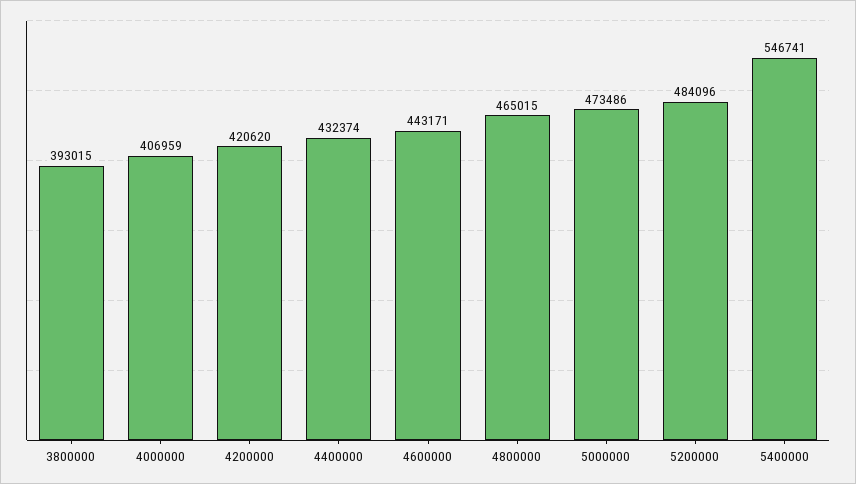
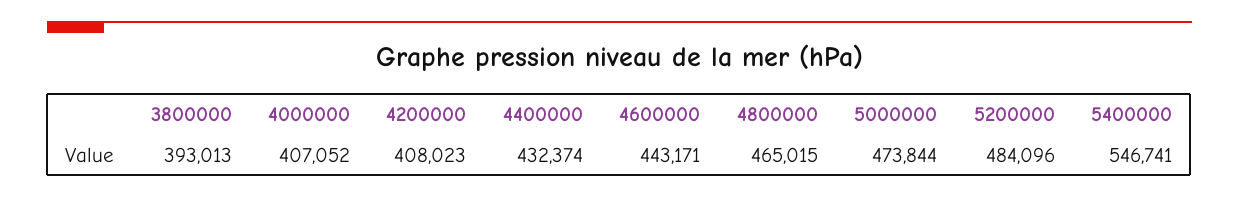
  {
-   "3800000": 393015,
+   "3800000": 393013,
-   "4000000": 406959,
+   "4000000": 407052,
-   "4200000": 420620,
+   "4200000": 408023,
    "4400000": 432374,
    "4600000": 443171,
    "4800000": 465015,
-   "5000000": 473486,
+   "5000000": 473844,
    "5200000": 484096,
    "5400000": 546741
  }

